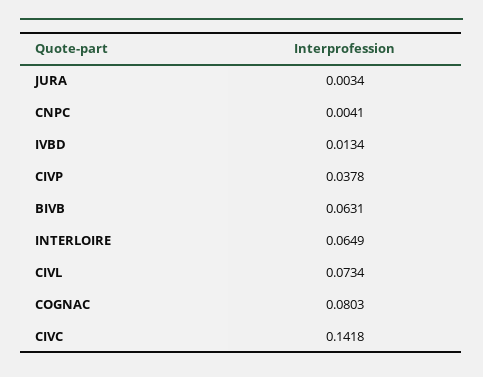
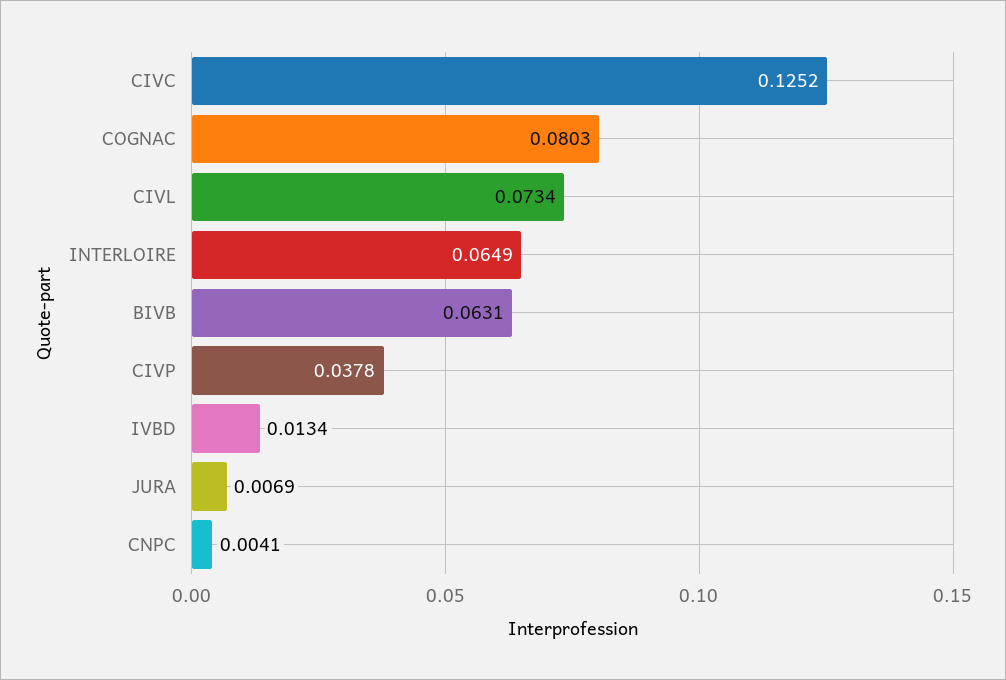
  {
-   "JURA": 0.0034,
+   "JURA": 0.0069,
    "CNPC": 0.0041,
    "IVBD": 0.0134,
    "CIVP": 0.0378,
    "BIVB": 0.0631,
    "INTERLOIRE": 0.0649,
    "CIVL": 0.0734,
    "COGNAC": 0.0803,
-   "CIVC": 0.1418
+   "CIVC": 0.1252
  }

